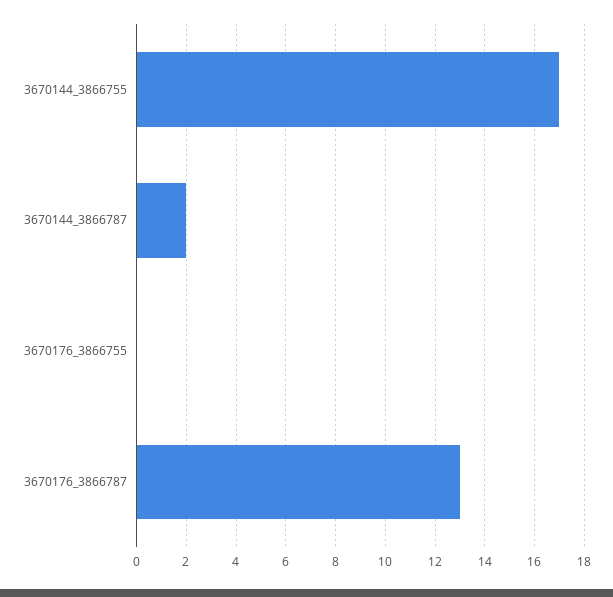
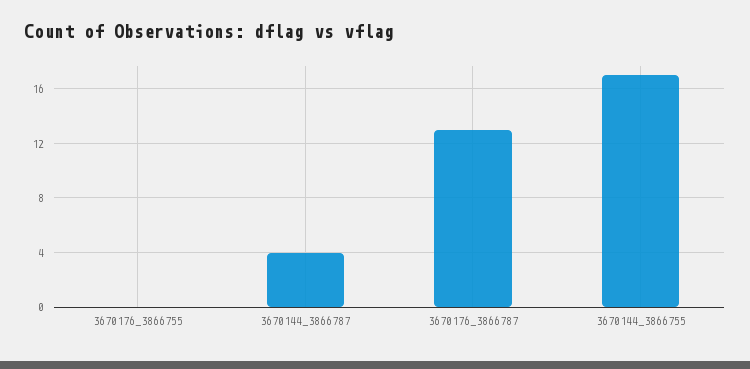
  {
    "3670144_3866755": 17,
-   "3670144_3866787": 2,
+   "3670144_3866787": 4,
    "3670176_3866755": 0,
    "3670176_3866787": 13
  }

